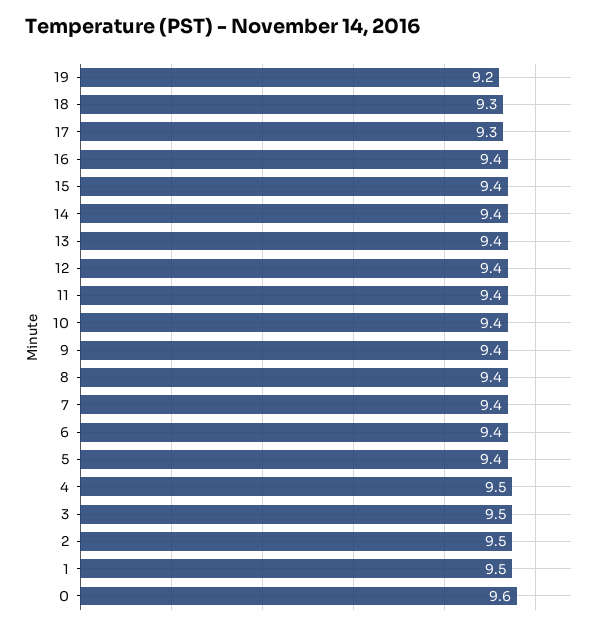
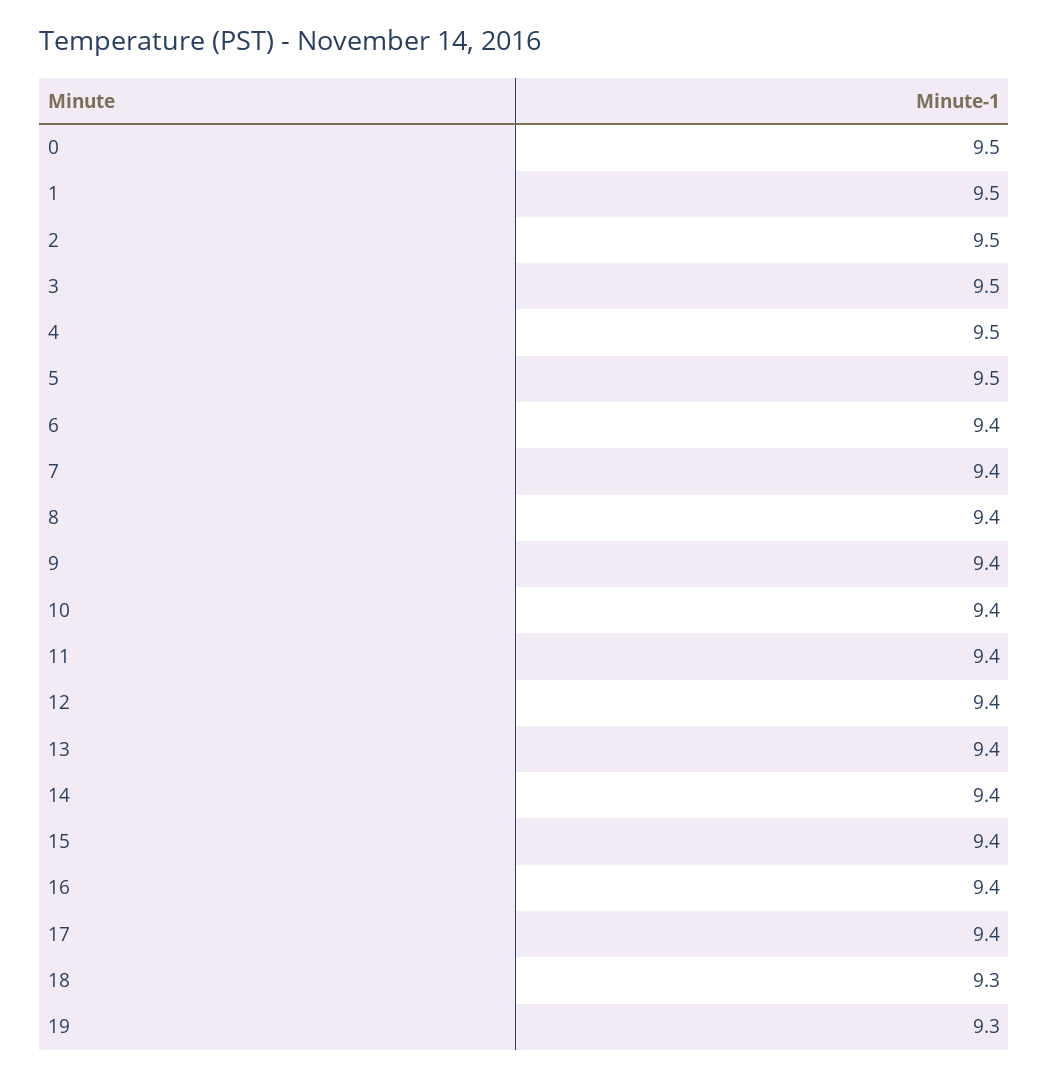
  {
-   "19": 9.2,
+   "19": 9.3,
    "18": 9.3,
-   "17": 9.3,
+   "17": 9.4,
    "16": 9.4,
    "15": 9.4,
    "14": 9.4,
    "13": 9.4,
    "12": 9.4,
    "11": 9.4,
    "10": 9.4,
    "9": 9.4,
    "8": 9.4,
    "7": 9.4,
    "6": 9.4,
-   "5": 9.4,
+   "5": 9.5,
    "4": 9.5,
    "3": 9.5,
    "2": 9.5,
    "1": 9.5,
-   "0": 9.6
+   "0": 9.5
  }

